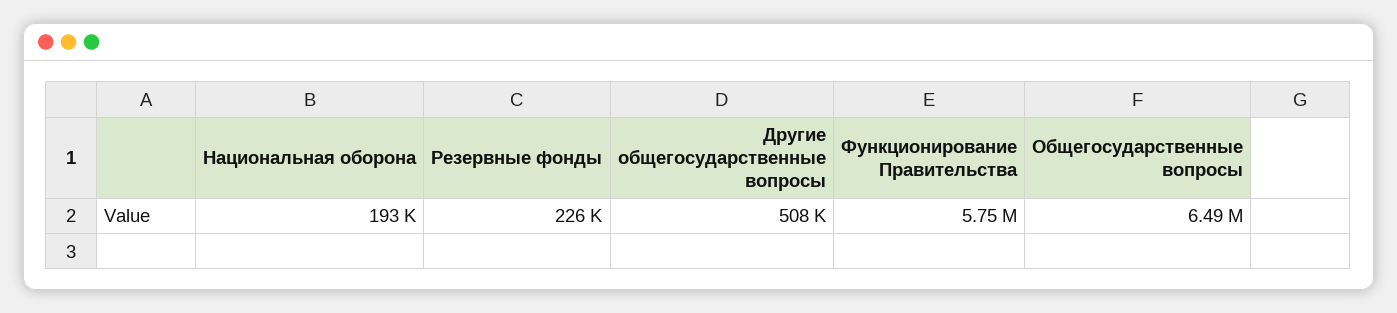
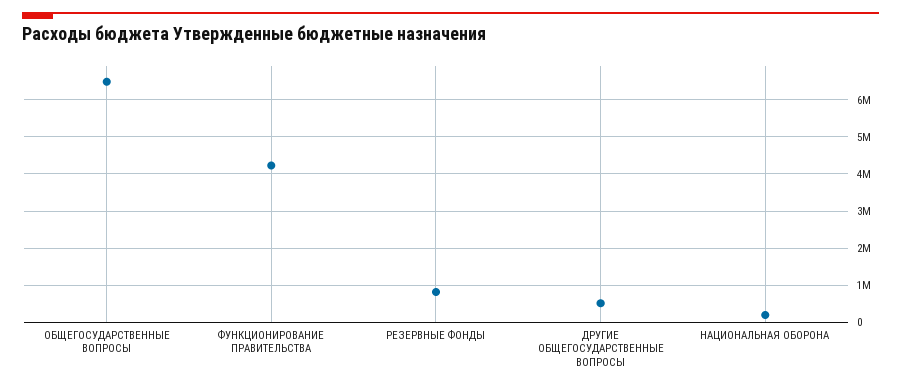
  {
    "Национальная оборона": 193000,
-   "Резервные фонды": 226000,
+   "Резервные фонды": 800000,
    "Другие общегосударственные вопросы": 508000,
-   "Функционирование Правительства": 5750000,
+   "Функционирование Правительства": 4200000,
    "Общегосударственные вопросы": 6490000
  }

